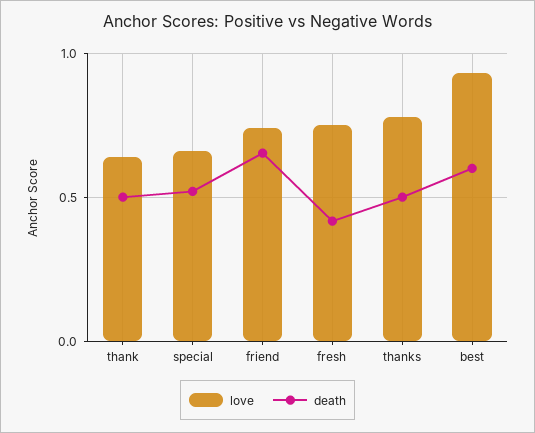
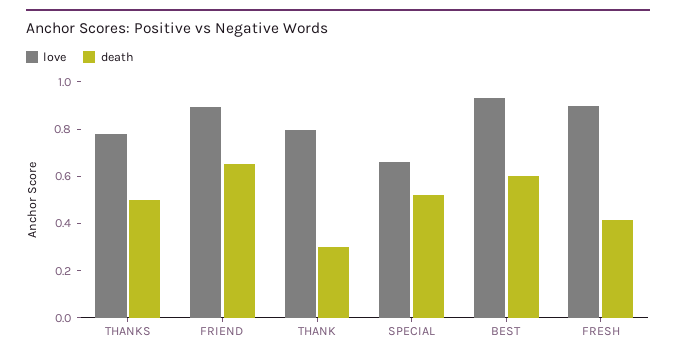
  {
    "love": {
-     "thank": 0.65,
+     "thank": 0.8,
      "special": 0.65,
-     "friend": 0.75,
+     "friend": 0.9,
-     "fresh": 0.75,
+     "fresh": 0.9,
      "thanks": 0.8,
      "best": 0.95
    },
    "death": {
-     "thank": 0.5,
+     "thank": 0.3,
      "special": 0.5,
      "friend": 0.65,
      "fresh": 0.4,
      "thanks": 0.5,
      "best": 0.6
    }
  }

